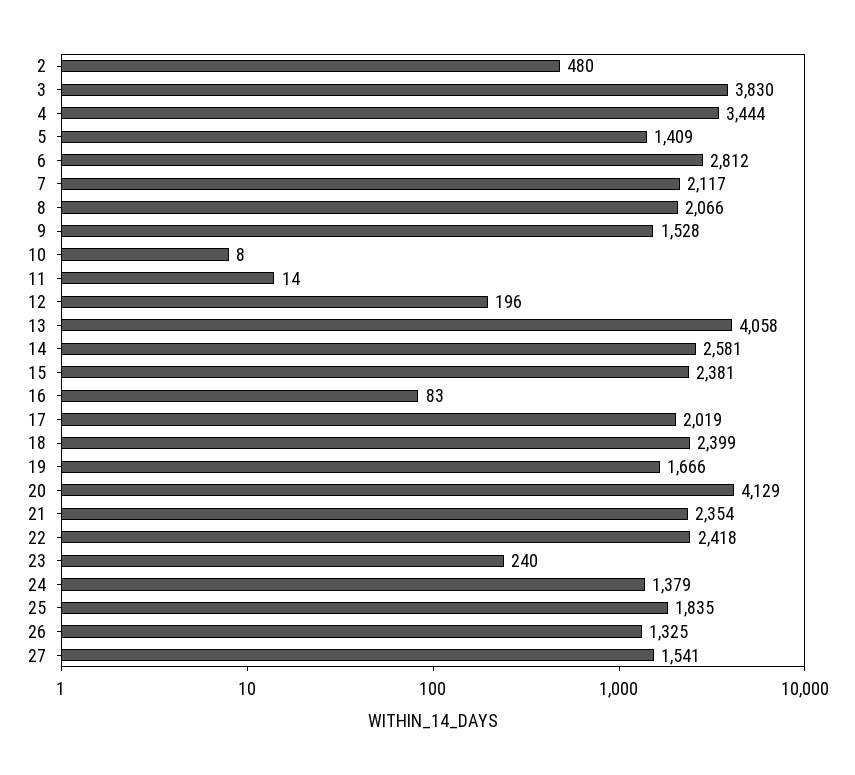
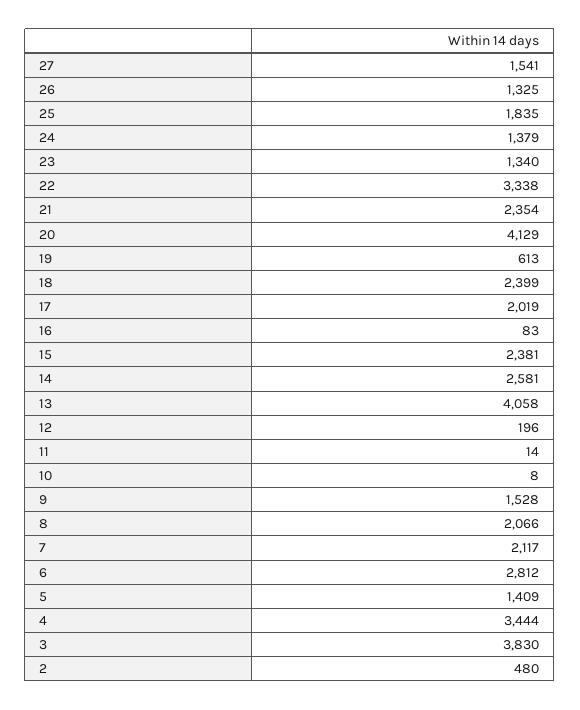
  {
    "2": 480,
    "3": 3830,
    "4": 3444,
    "5": 1409,
    "6": 2812,
    "7": 2117,
    "8": 2066,
    "9": 1528,
    "10": 8,
    "11": 14,
    "12": 196,
    "13": 4058,
    "14": 2581,
    "15": 2381,
    "16": 83,
    "17": 2019,
    "18": 2399,
-   "19": 1666,
+   "19": 613,
    "20": 4129,
    "21": 2354,
-   "22": 2418,
+   "22": 3338,
-   "23": 240,
+   "23": 1340,
    "24": 1379,
    "25": 1835,
    "26": 1325,
    "27": 1541
  }

